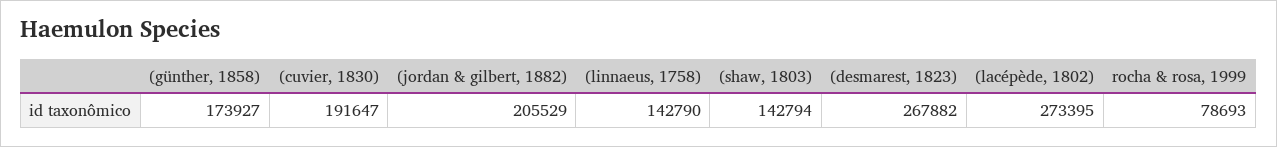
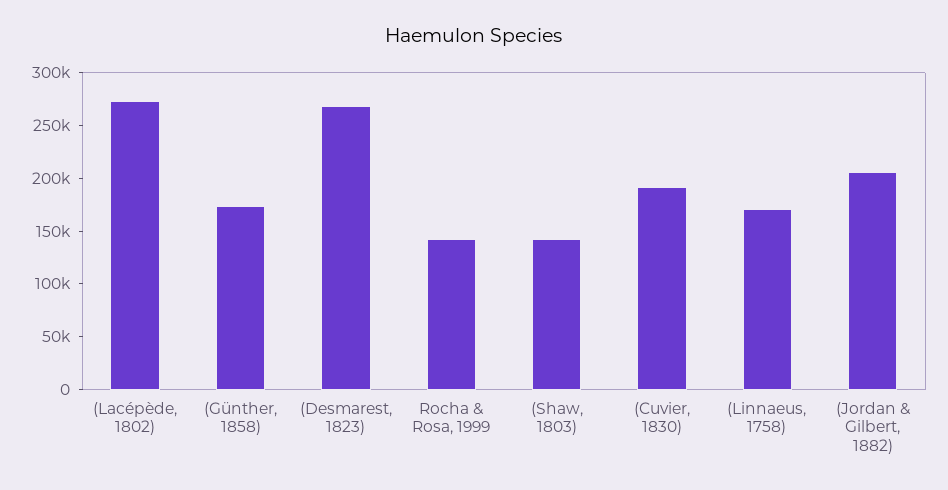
  {
    "(günther, 1858)": 173927,
    "(cuvier, 1830)": 191647,
    "(jordan & gilbert, 1882)": 205529,
-   "(linnaeus, 1758)": 142790,
+   "(linnaeus, 1758)": 170000,
    "(shaw, 1803)": 142794,
    "(desmarest, 1823)": 267882,
    "(lacépède, 1802)": 273395,
-   "rocha & rosa, 1999": 78693
+   "rocha & rosa, 1999": 140000
  }

